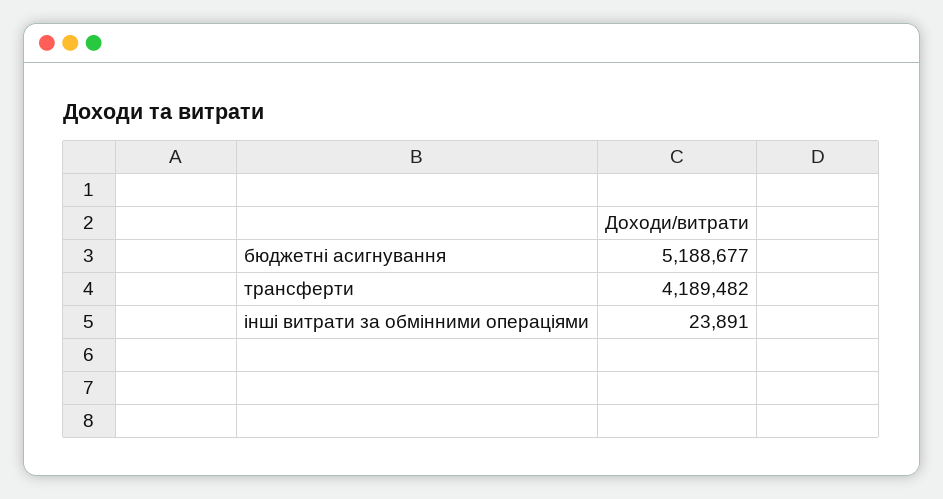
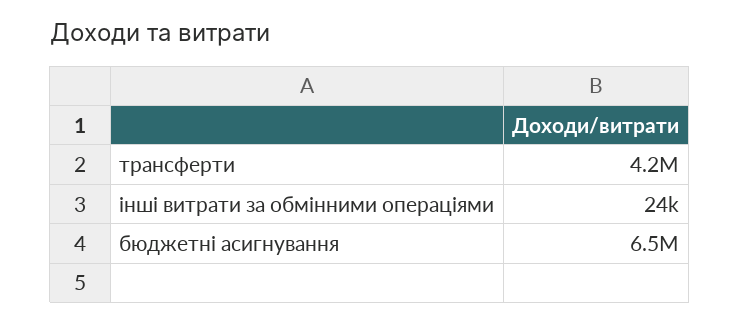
  {
-   "бюджетні асигнування": 5188677,
+   "бюджетні асигнування": 6500000,
    "трансферти": 4189482,
    "інші витрати за обмінними операціями": 23891
  }

